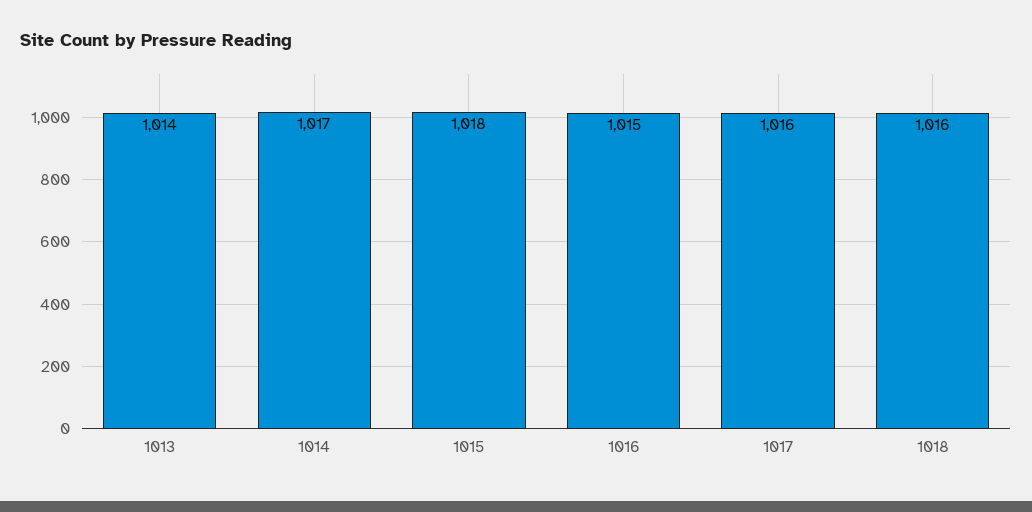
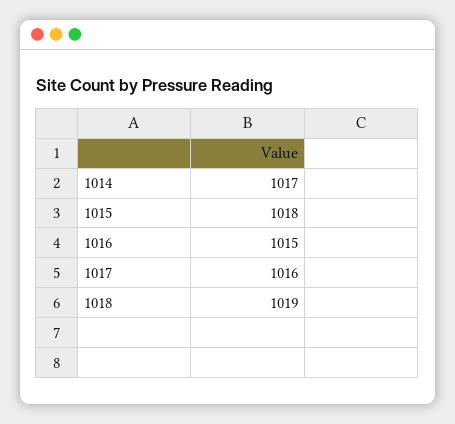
  {
-   "1013": 1014,
    "1014": 1017,
    "1015": 1018,
    "1016": 1015,
    "1017": 1016,
-   "1018": 1016
+   "1018": 1019
  }

